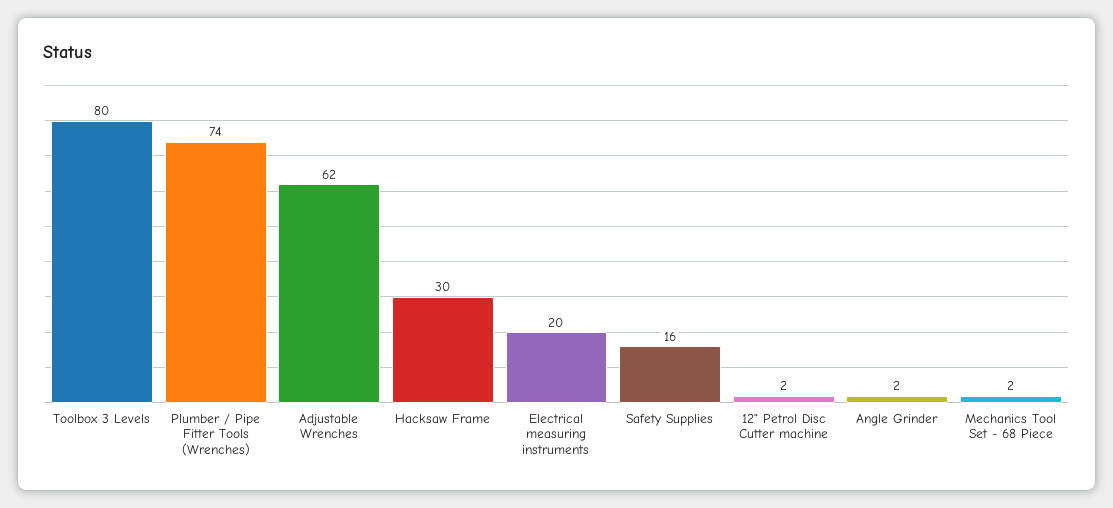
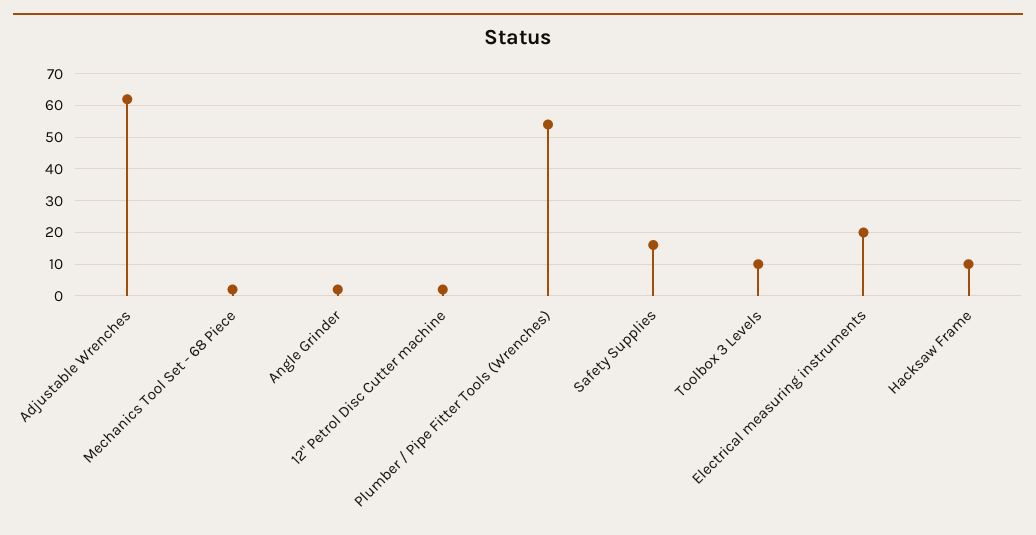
  {
-   "Toolbox 3 Levels": 80,
+   "Toolbox 3 Levels": 10,
-   "Plumber / Pipe Fitter Tools (Wrenches)": 74,
+   "Plumber / Pipe Fitter Tools (Wrenches)": 55,
    "Adjustable Wrenches": 62,
-   "Hacksaw Frame": 30,
+   "Hacksaw Frame": 10,
    "Electrical measuring instruments": 20,
    "Safety Supplies": 16,
    "12\" Petrol Disc Cutter machine": 2,
    "Angle Grinder": 2,
    "Mechanics Tool Set - 68 Piece": 2
  }

